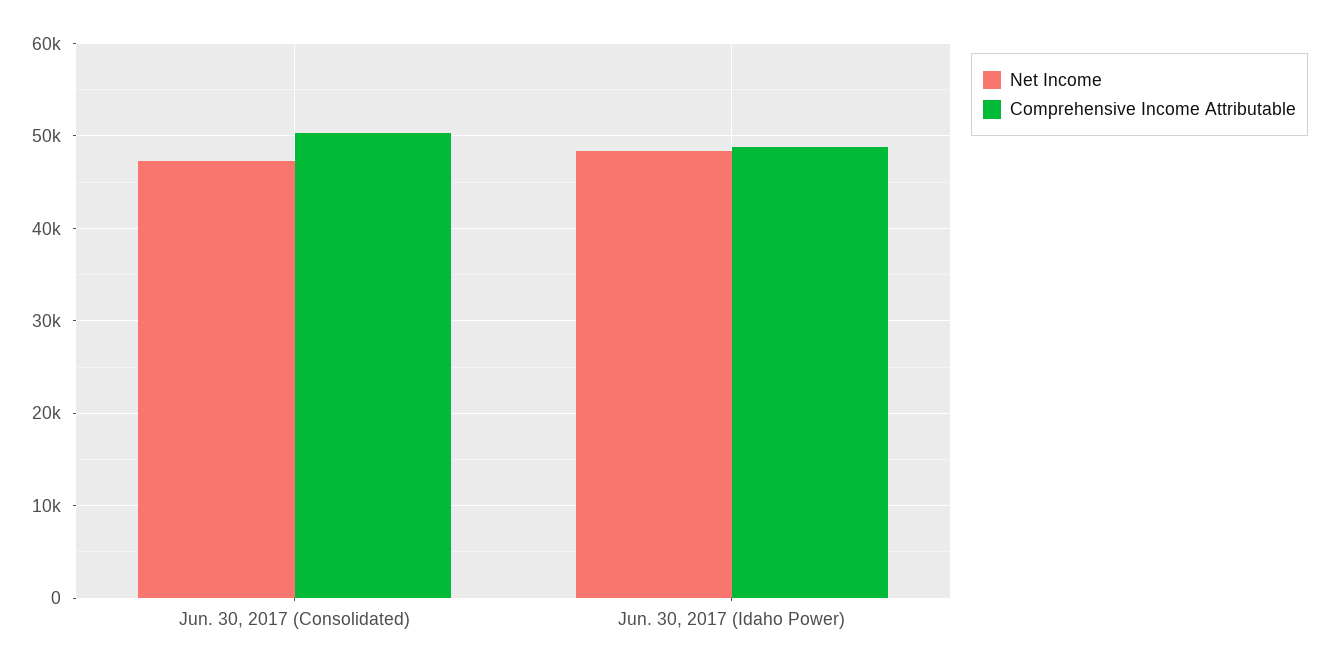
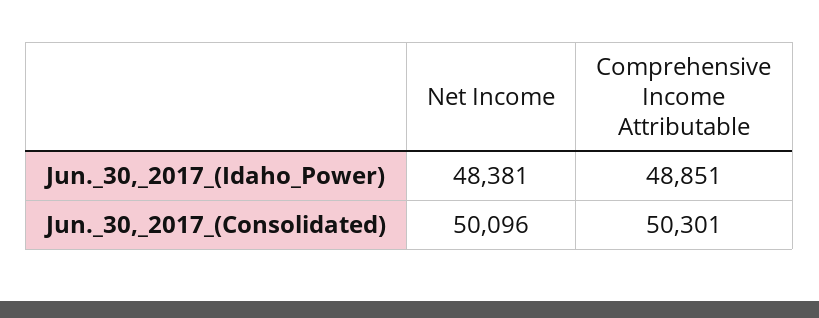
  {
    "Net Income": {
-     "Jun. 30, 2017 (Consolidated)": 47000,
+     "Jun. 30, 2017 (Consolidated)": 50096,
      "Jun. 30, 2017 (Idaho Power)": 48381
    },
    "Comprehensive Income Attributable": {
      "Jun. 30, 2017 (Consolidated)": 50301,
      "Jun. 30, 2017 (Idaho Power)": 48851
    }
  }

